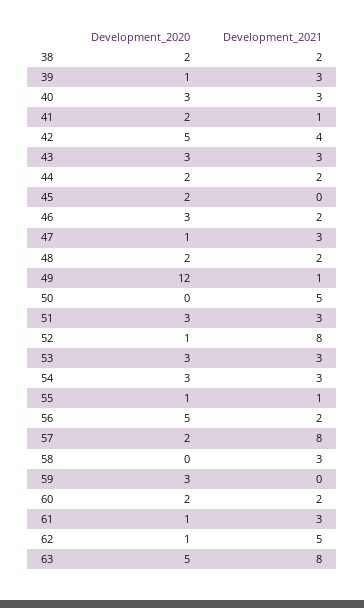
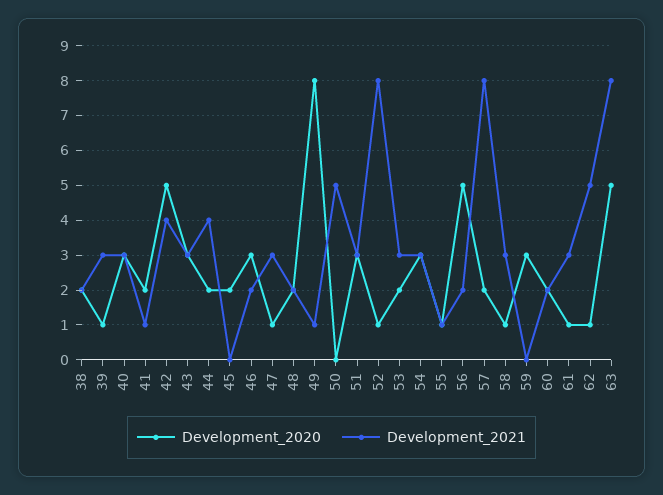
  {
    "Development_2020": {
      "38": 2,
      "39": 1,
      "40": 3,
      "41": 2,
      "42": 5,
      "43": 3,
      "44": 2,
      "45": 2,
      "46": 3,
      "47": 1,
      "48": 2,
-     "49": 12,
+     "49": 8,
      "50": 0,
      "51": 3,
      "52": 1,
-     "53": 3,
+     "53": 2,
      "54": 3,
      "55": 1,
      "56": 5,
      "57": 2,
-     "58": 0,
+     "58": 1,
      "59": 3,
      "60": 2,
      "61": 1,
      "62": 1,
      "63": 5
    },
    "Development_2021": {
      "38": 2,
      "39": 3,
      "40": 3,
      "41": 1,
      "42": 4,
      "43": 3,
-     "44": 2,
+     "44": 4,
      "45": 0,
      "46": 2,
      "47": 3,
      "48": 2,
      "49": 1,
      "50": 5,
      "51": 3,
      "52": 8,
      "53": 3,
      "54": 3,
      "55": 1,
      "56": 2,
      "57": 8,
      "58": 3,
      "59": 0,
      "60": 2,
      "61": 3,
      "62": 5,
      "63": 8
    }
  }

